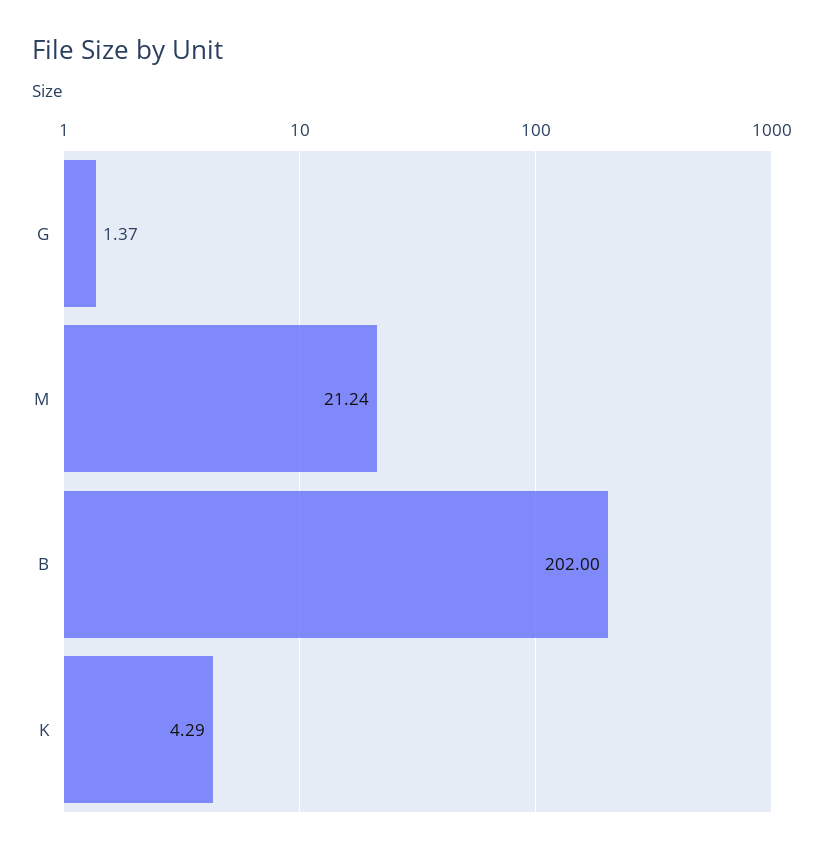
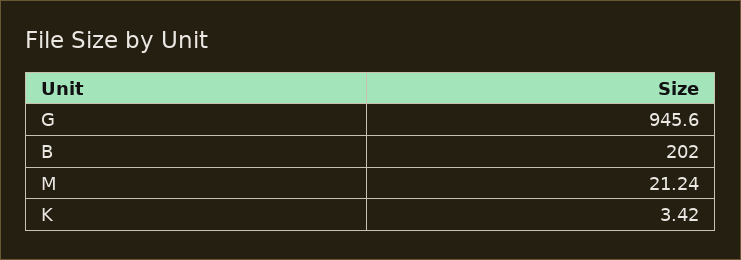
  {
-   "G": 1.37,
+   "G": 945.6,
    "M": 21.24,
    "B": 202,
-   "K": 4.29
+   "K": 3.42
  }

